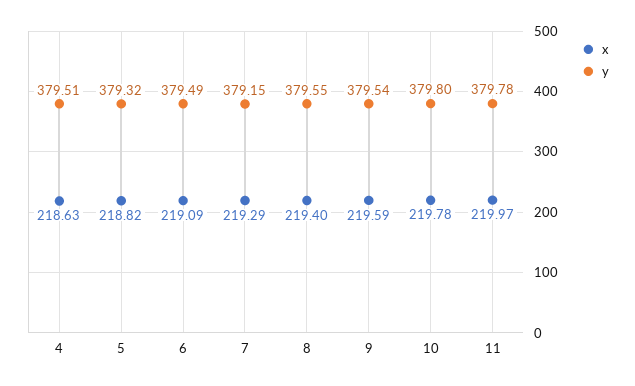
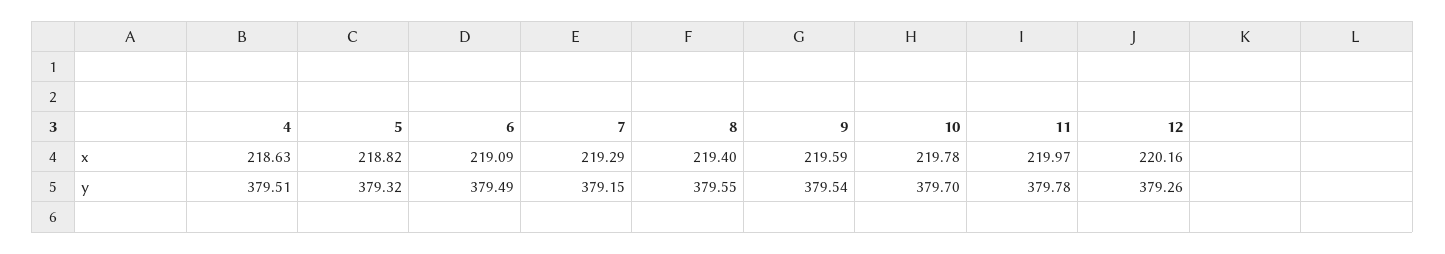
  {
    "x": {
      "4": 218.63,
      "5": 218.82,
      "6": 219.09,
      "7": 219.29,
      "8": 219.4,
      "9": 219.59,
      "10": 219.78,
-     "11": 219.97
+     "11": 219.97,
+     "12": 220.16
    },
    "y": {
      "4": 379.51,
      "5": 379.32,
      "6": 379.49,
      "7": 379.15,
      "8": 379.55,
      "9": 379.54,
-     "10": 379.8,
+     "10": 379.7,
-     "11": 379.78
+     "11": 379.78,
+     "12": 379.26
    }
  }

